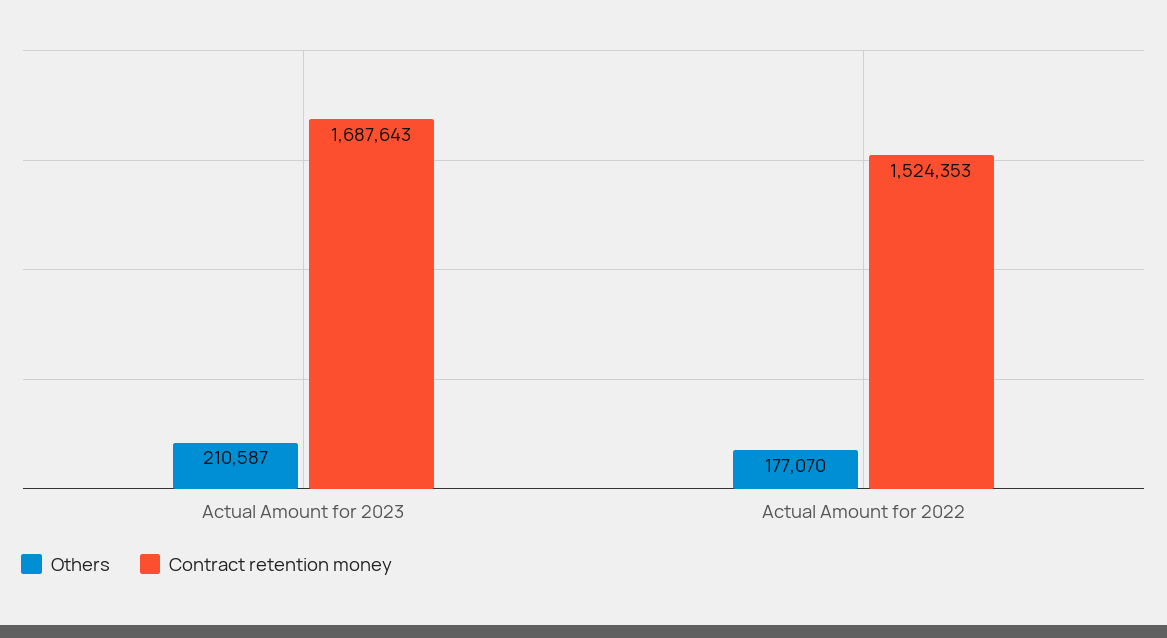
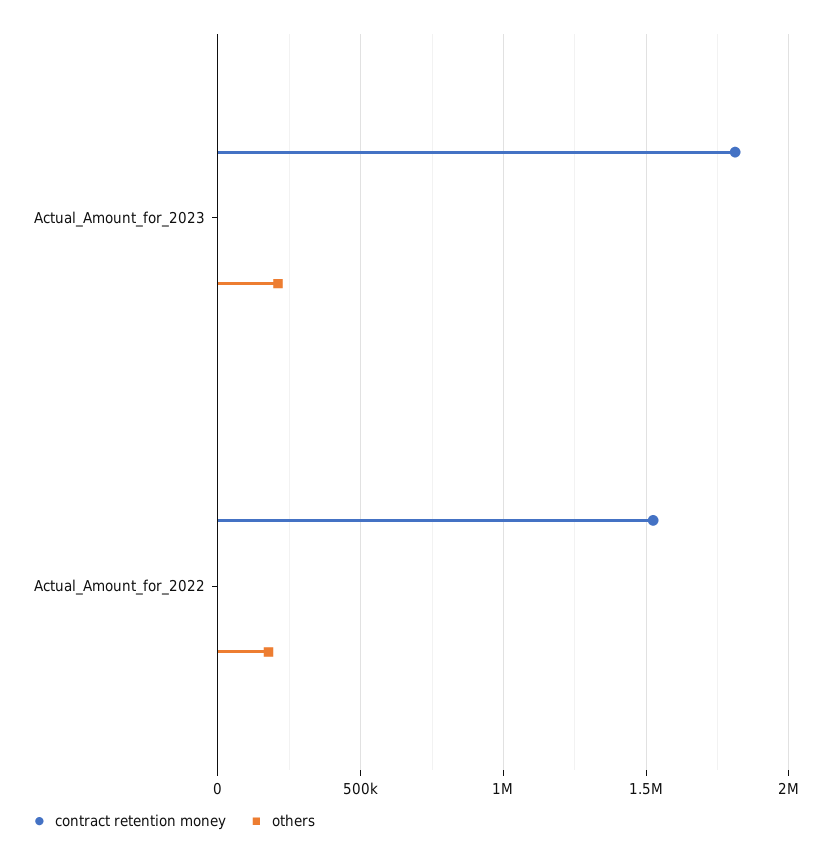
  {
    "Others": {
      "Actual Amount for 2023": 210587,
      "Actual Amount for 2022": 177070
    },
    "Contract retention money": {
-     "Actual Amount for 2023": 1687643,
+     "Actual Amount for 2023": 1800000,
      "Actual Amount for 2022": 1524353
    }
  }

